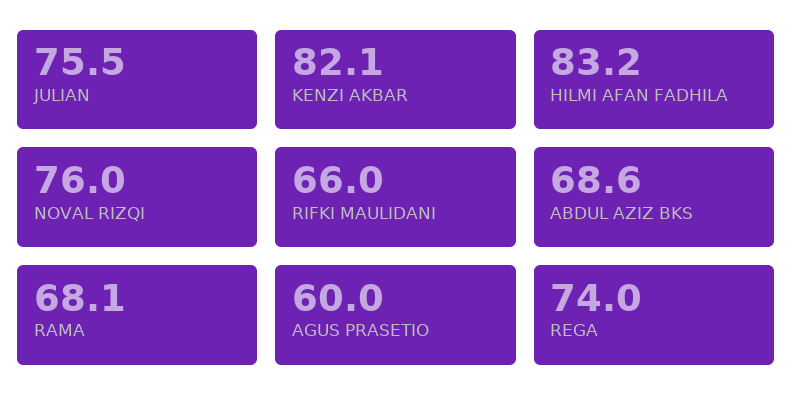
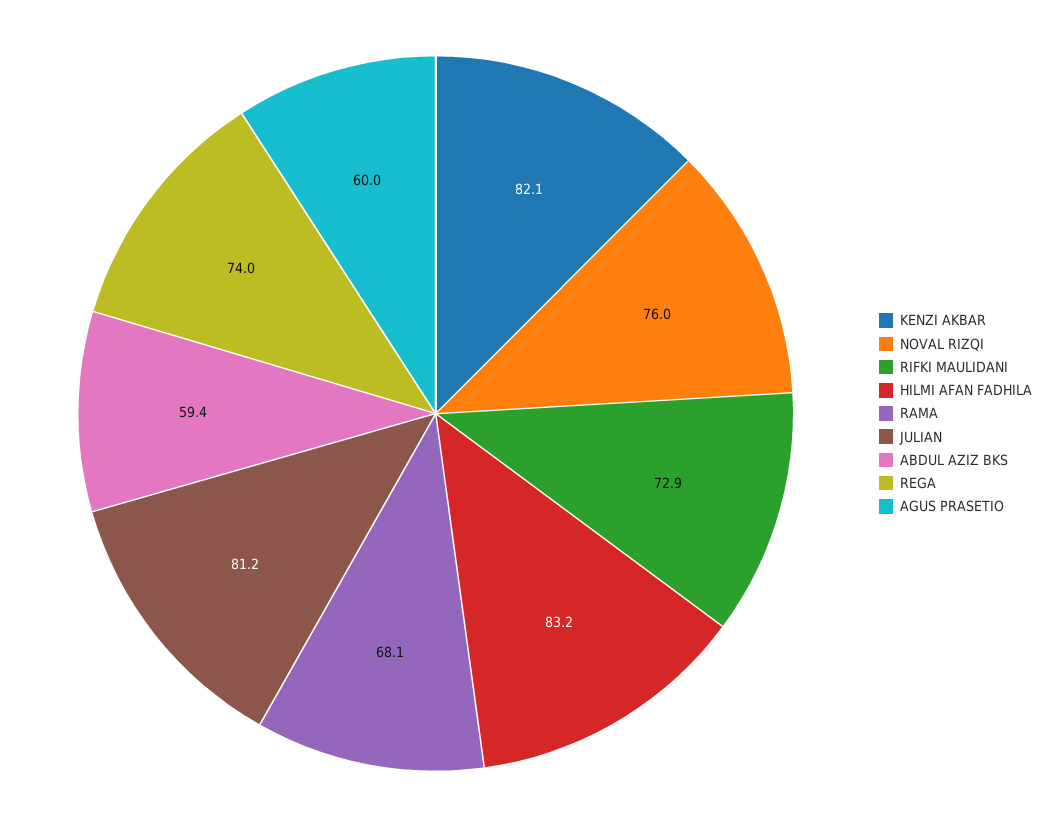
  {
-   "JULIAN": 75.5,
+   "JULIAN": 81.2,
    "KENZI AKBAR": 82.1,
    "HILMI AFAN FADHILA": 83.2,
    "NOVAL RIZQI": 76,
-   "RIFKI MAULIDANI": 66,
+   "RIFKI MAULIDANI": 72.9,
-   "ABDUL AZIZ BKS": 68.6,
+   "ABDUL AZIZ BKS": 59.4,
    "RAMA": 68.1,
    "AGUS PRASETIO": 60,
    "REGA": 74
  }

